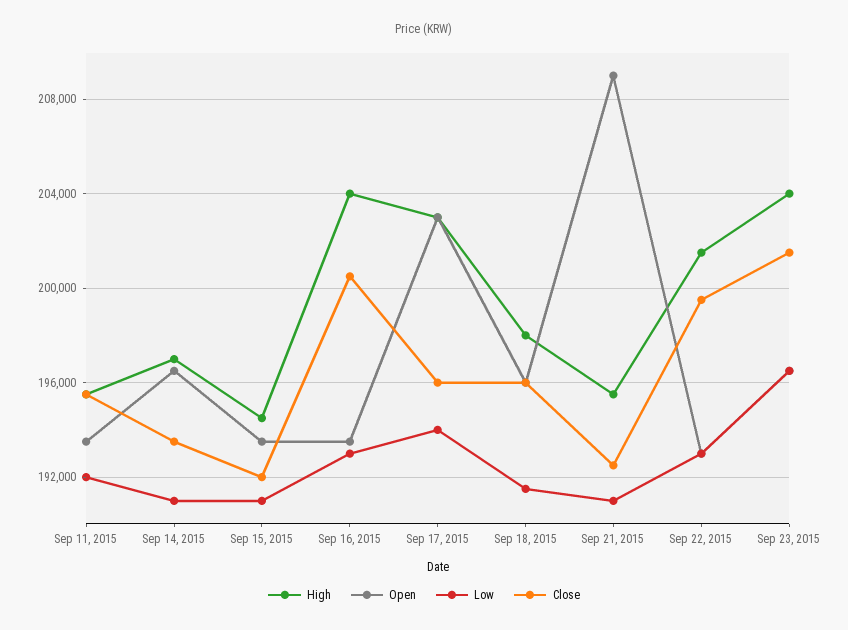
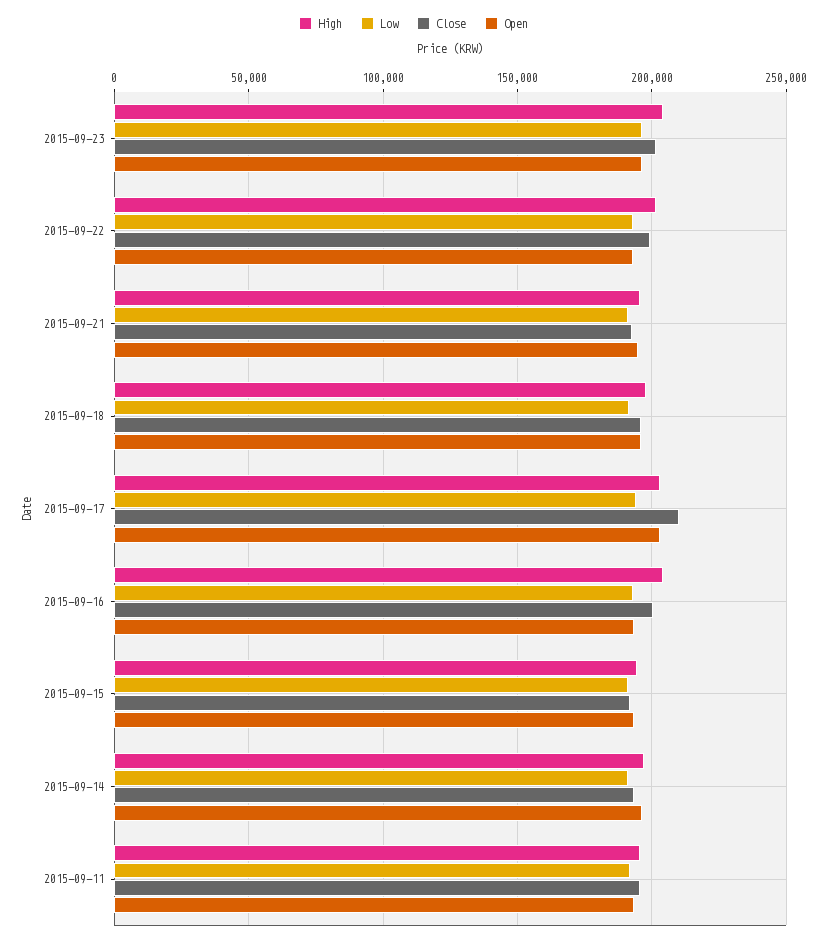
  {
    "High": {
      "Sep 11, 2015": 195500,
      "Sep 14, 2015": 197000,
      "Sep 15, 2015": 194500,
      "Sep 16, 2015": 204000,
      "Sep 17, 2015": 203000,
      "Sep 18, 2015": 198000,
      "Sep 21, 2015": 195500,
      "Sep 22, 2015": 201500,
      "Sep 23, 2015": 204000
    },
    "Open": {
      "Sep 11, 2015": 193500,
      "Sep 14, 2015": 196500,
      "Sep 15, 2015": 193500,
      "Sep 16, 2015": 193500,
      "Sep 17, 2015": 203000,
      "Sep 18, 2015": 196000,
-     "Sep 21, 2015": 209000,
+     "Sep 21, 2015": 195000,
      "Sep 22, 2015": 193000,
      "Sep 23, 2015": 196500
    },
    "Low": {
      "Sep 11, 2015": 192000,
      "Sep 14, 2015": 191000,
      "Sep 15, 2015": 191000,
      "Sep 16, 2015": 193000,
      "Sep 17, 2015": 194000,
      "Sep 18, 2015": 191500,
      "Sep 21, 2015": 191000,
      "Sep 22, 2015": 193000,
      "Sep 23, 2015": 196500
    },
    "Close": {
      "Sep 11, 2015": 195500,
      "Sep 14, 2015": 193500,
      "Sep 15, 2015": 192000,
      "Sep 16, 2015": 200500,
-     "Sep 17, 2015": 196000,
+     "Sep 17, 2015": 210000,
      "Sep 18, 2015": 196000,
      "Sep 21, 2015": 192500,
      "Sep 22, 2015": 199500,
      "Sep 23, 2015": 201500
    }
  }

